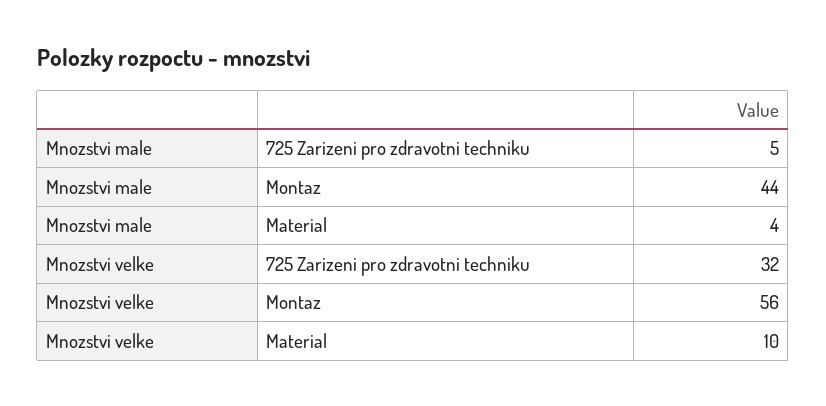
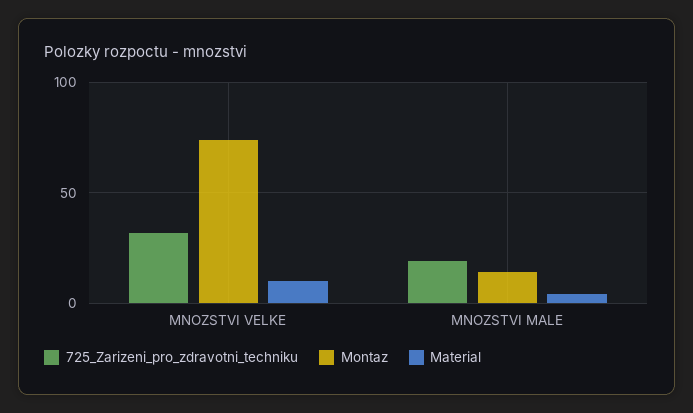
  {
    "725 Zarizeni pro zdravotni techniku": {
-     "Mnozstvi male": 5,
+     "Mnozstvi male": 20,
      "Mnozstvi velke": 32
    },
    "Montaz": {
-     "Mnozstvi male": 44,
+     "Mnozstvi male": 15,
-     "Mnozstvi velke": 56
+     "Mnozstvi velke": 75
    },
    "Material": {
      "Mnozstvi male": 4,
      "Mnozstvi velke": 10
    }
  }

